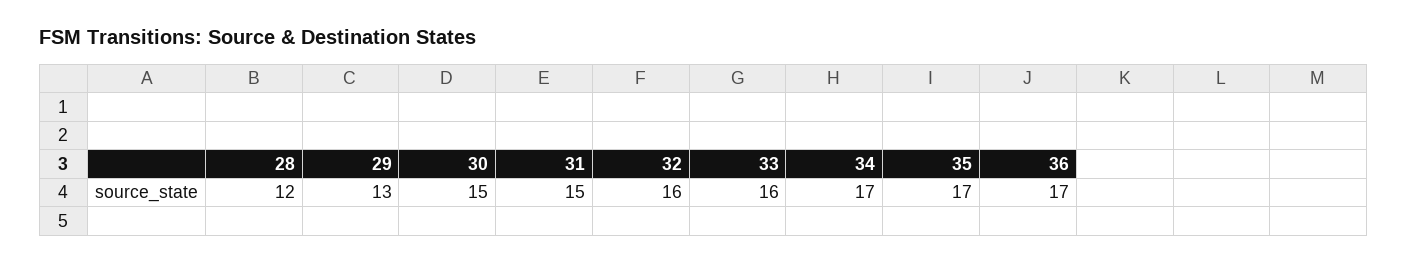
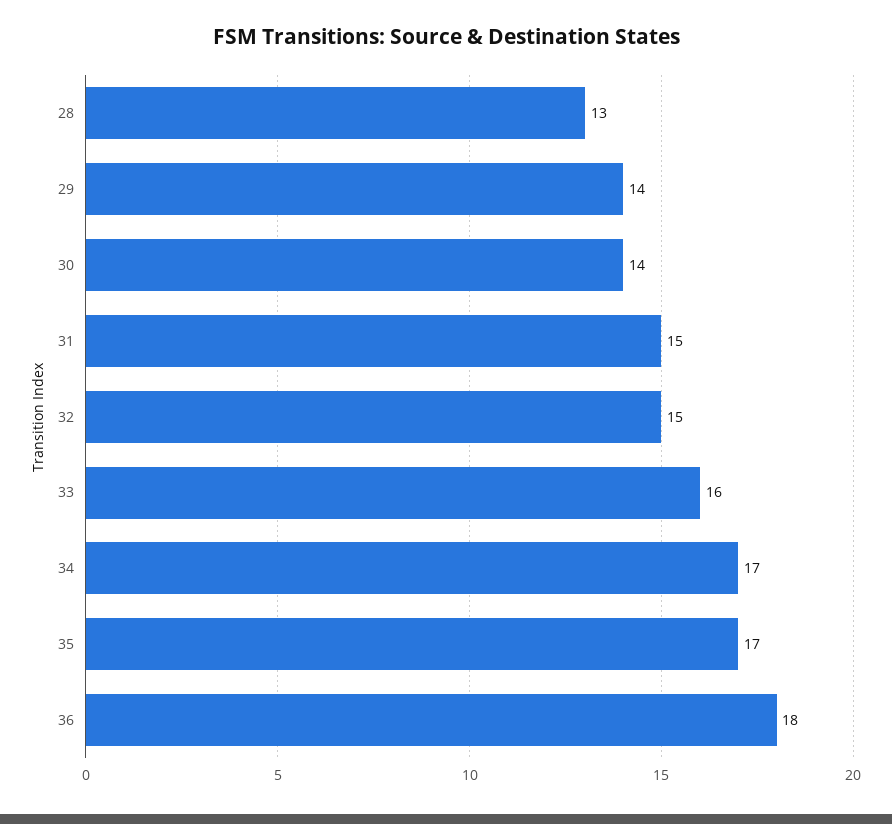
  {
-   "28": 12,
+   "28": 13,
-   "29": 13,
+   "29": 14,
-   "30": 15,
+   "30": 14,
    "31": 15,
-   "32": 16,
+   "32": 15,
    "33": 16,
    "34": 17,
    "35": 17,
-   "36": 17
+   "36": 18
  }

